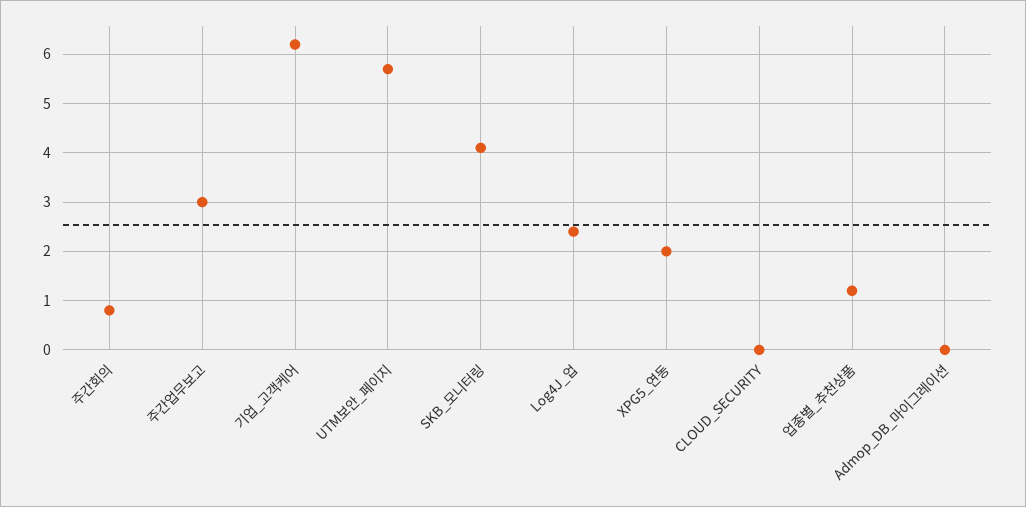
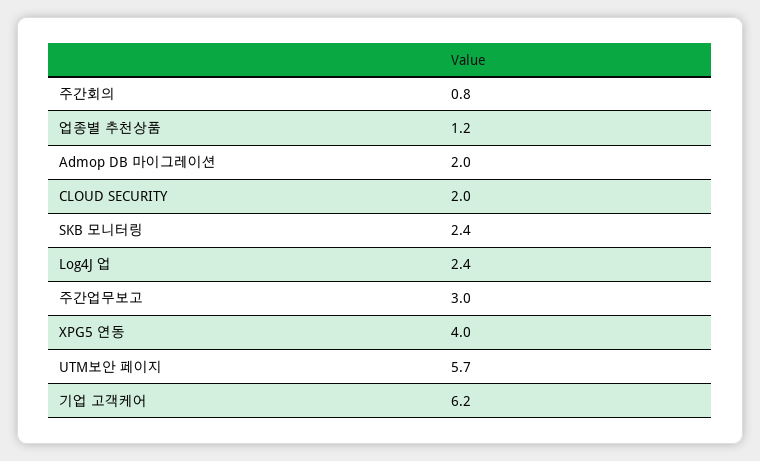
  {
    "주간회의": 0.8,
    "주간업무보고": 3,
    "기업_고객케어": 6.2,
    "UTM보안_페이지": 5.7,
-   "SKB_모니터링": 4,
+   "SKB_모니터링": 2.4,
    "Log4J_업": 2.4,
-   "XPG5_연동": 2,
+   "XPG5_연동": 4,
-   "CLOUD_SECURITY": 0,
+   "CLOUD_SECURITY": 2,
    "업종별_추천상품": 1.2,
-   "Admop_DB_마이그레이션": 0
+   "Admop_DB_마이그레이션": 2
  }

